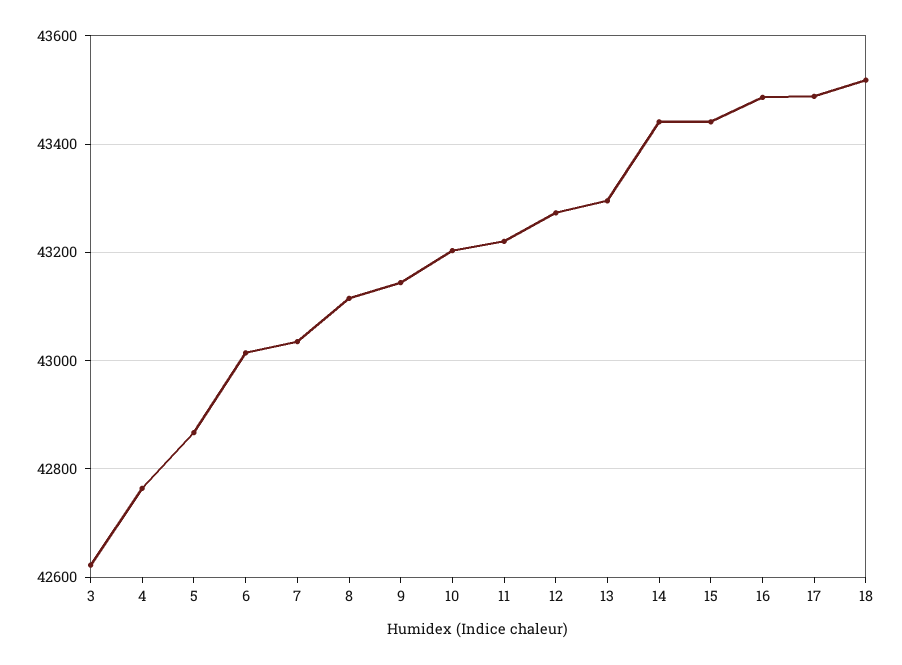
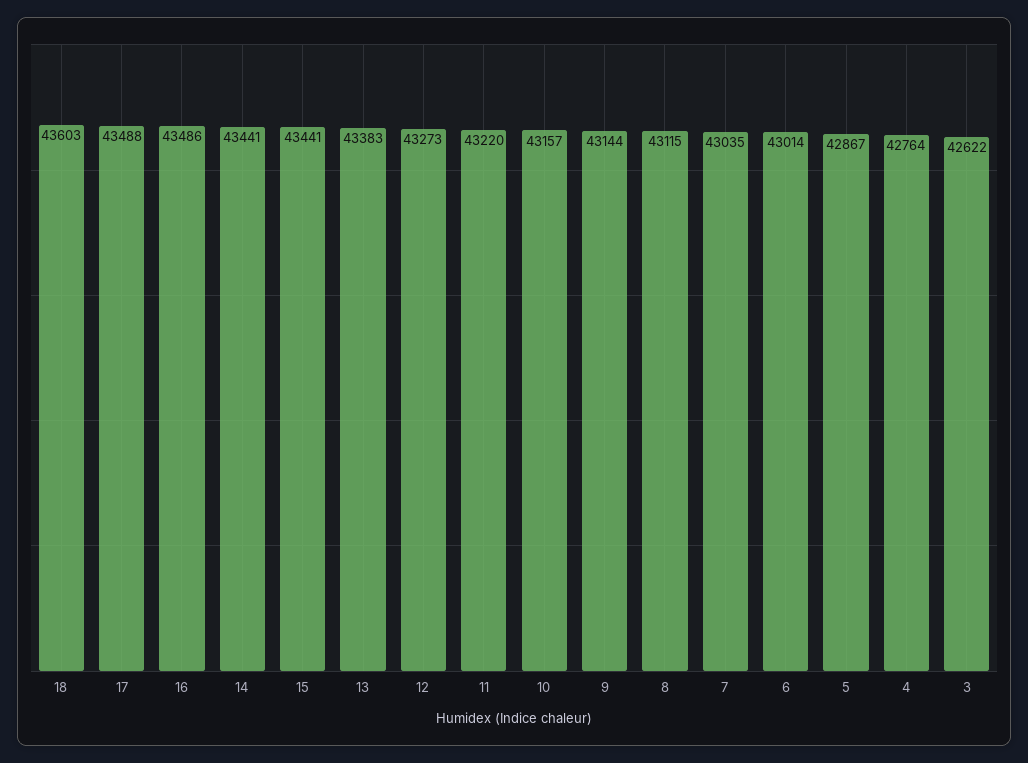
  {
    "3": 42622,
    "4": 42764,
    "5": 42867,
    "6": 43014,
    "7": 43035,
    "8": 43115,
    "9": 43144,
-   "10": 43200,
+   "10": 43157,
    "11": 43220,
    "12": 43273,
-   "13": 43300,
+   "13": 43383,
    "14": 43441,
    "15": 43441,
    "16": 43486,
    "17": 43488,
-   "18": 43520
+   "18": 43603
  }

